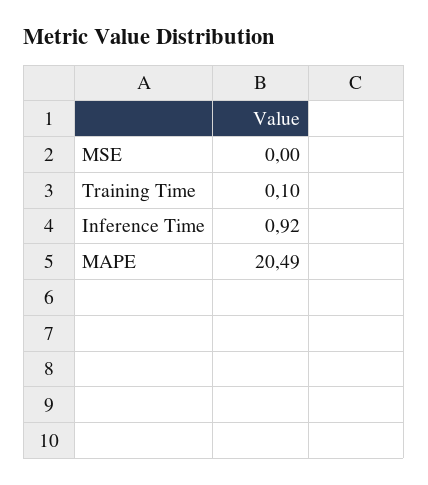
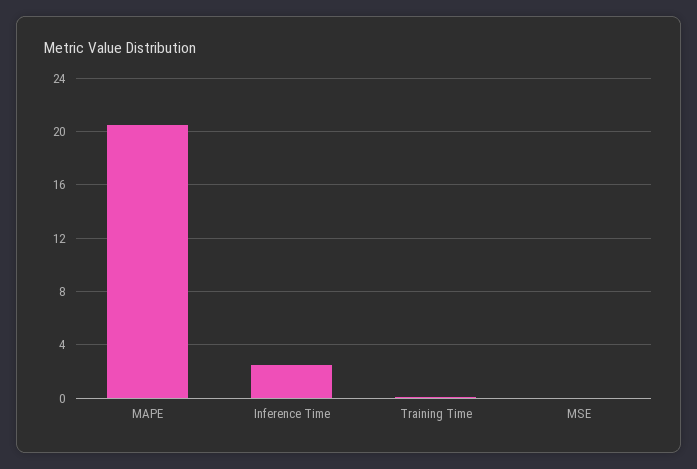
  {
    "MSE": 0,
    "Training Time": 0.1,
-   "Inference Time": 0.92,
+   "Inference Time": 2.5,
    "MAPE": 20.49
  }

